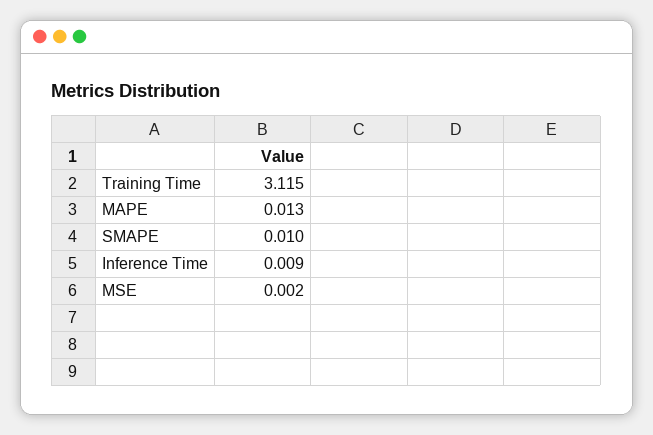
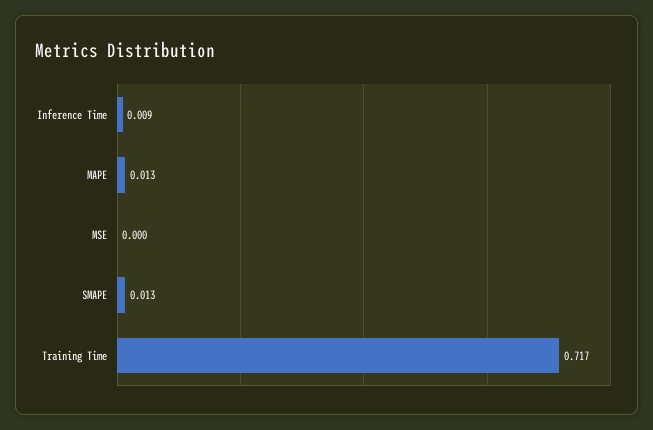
  {
-   "Training Time": 3.115,
+   "Training Time": 0.717,
    "MAPE": 0.013,
-   "SMAPE": 0.01,
+   "SMAPE": 0.013,
    "Inference Time": 0.009,
-   "MSE": 0.002
+   "MSE": 0
  }

